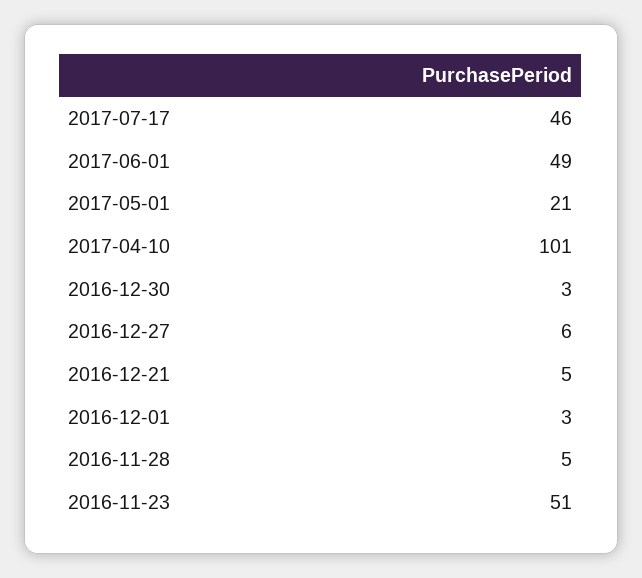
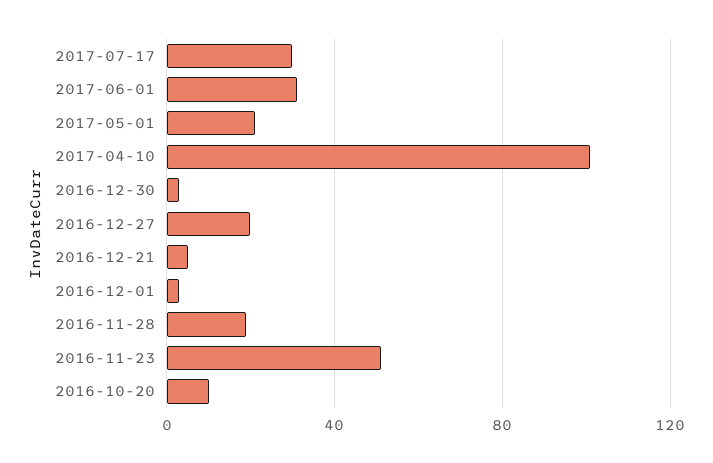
  {
-   "2017-07-17": 46,
+   "2017-07-17": 30,
-   "2017-06-01": 49,
+   "2017-06-01": 30,
    "2017-05-01": 21,
    "2017-04-10": 101,
    "2016-12-30": 3,
-   "2016-12-27": 6,
+   "2016-12-27": 20,
    "2016-12-21": 5,
    "2016-12-01": 3,
-   "2016-11-28": 5,
+   "2016-11-28": 20,
-   "2016-11-23": 51
+   "2016-11-23": 51,
+   "2016-10-20": 10
  }

